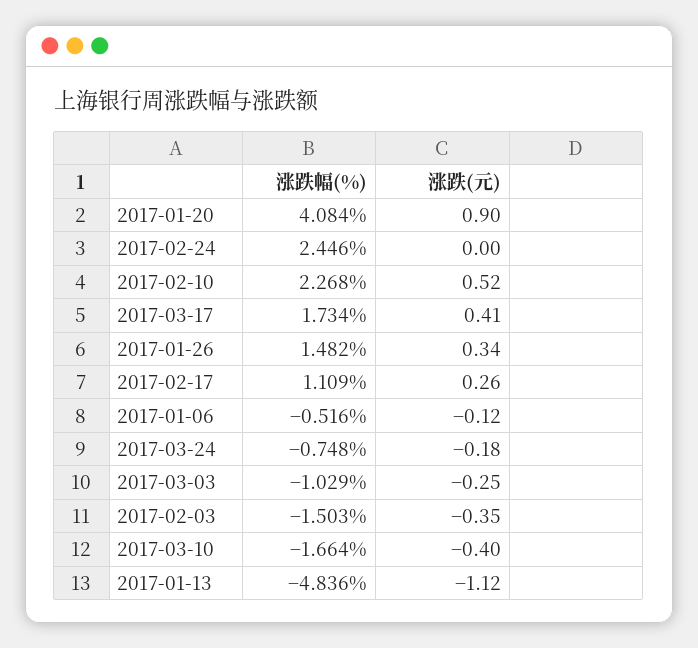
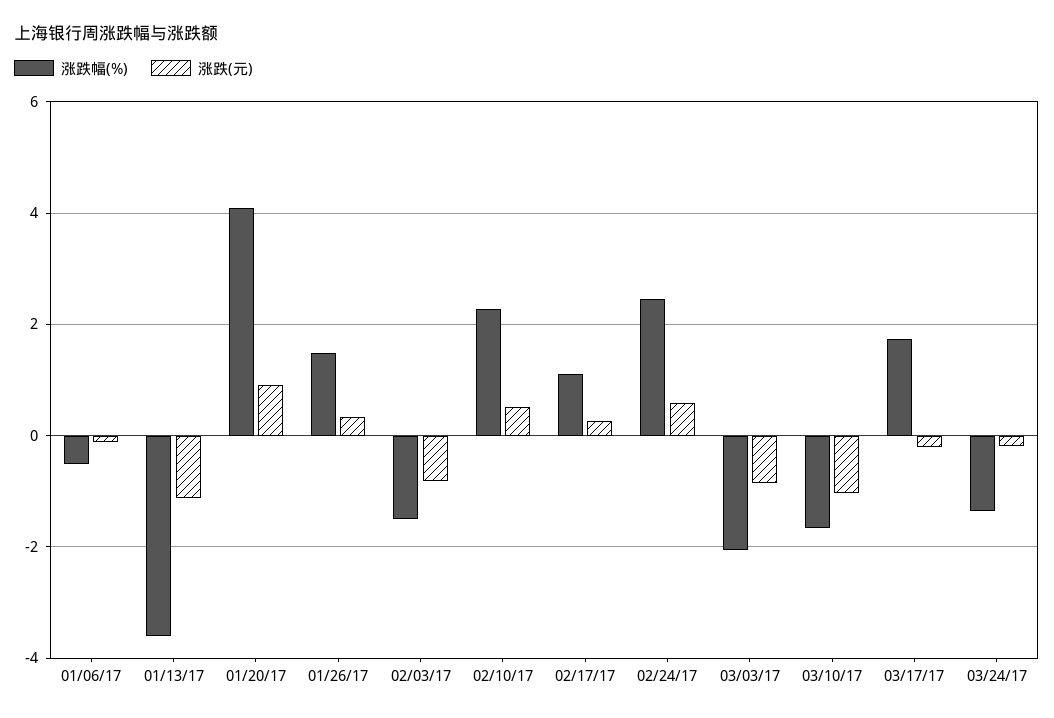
  {
    "涨跌幅(%)": {
      "2017-01-20": 4.084,
      "2017-02-24": 2.446,
      "2017-02-10": 2.268,
      "2017-03-17": 1.734,
      "2017-01-26": 1.482,
      "2017-02-17": 1.109,
      "2017-01-06": -0.516,
-     "2017-03-24": -0.748,
+     "2017-03-24": -1.4,
-     "2017-03-03": -1.029,
+     "2017-03-03": -2,
      "2017-02-03": -1.503,
      "2017-03-10": -1.664,
-     "2017-01-13": -4.836
+     "2017-01-13": -3.6
    },
    "涨跌(元)": {
      "2017-01-20": 0.9,
-     "2017-02-24": 0,
+     "2017-02-24": 0.6,
      "2017-02-10": 0.52,
-     "2017-03-17": 0.41,
+     "2017-03-17": -0.2,
      "2017-01-26": 0.34,
      "2017-02-17": 0.26,
      "2017-01-06": -0.12,
      "2017-03-24": -0.18,
-     "2017-03-03": -0.25,
+     "2017-03-03": -0.8,
-     "2017-02-03": -0.35,
+     "2017-02-03": -0.8,
-     "2017-03-10": -0.4,
+     "2017-03-10": -1,
      "2017-01-13": -1.12
    }
  }

